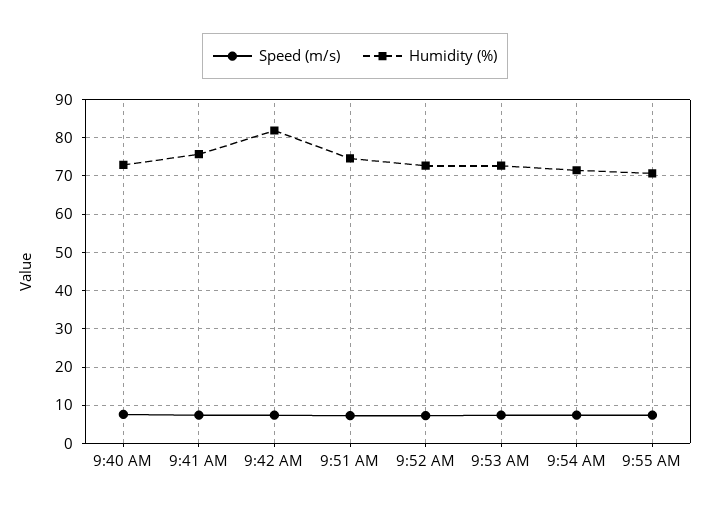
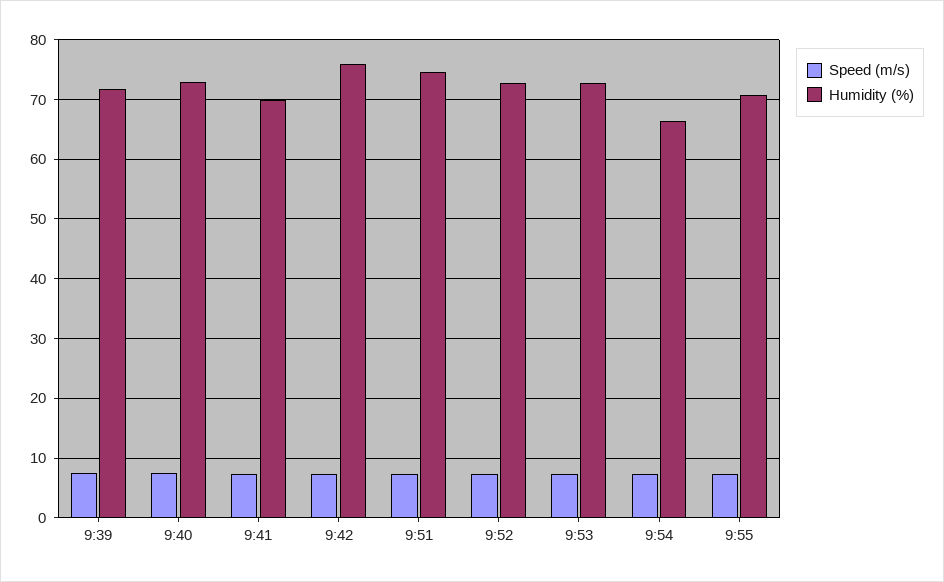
  {
    "Speed (m/s)": {
      "9:40 AM": 8,
      "9:41 AM": 8,
      "9:42 AM": 8,
      "9:51 AM": 8,
      "9:52 AM": 8,
      "9:53 AM": 8,
      "9:54 AM": 8,
-     "9:55 AM": 8
+     "9:55 AM": 8,
+     "9:39": 8
    },
    "Humidity (%)": {
      "9:40 AM": 72,
-     "9:41 AM": 76,
+     "9:41 AM": 70,
-     "9:42 AM": 82,
+     "9:42 AM": 76,
      "9:51 AM": 74,
      "9:52 AM": 72,
      "9:53 AM": 72,
-     "9:54 AM": 72,
+     "9:54 AM": 66,
-     "9:55 AM": 70
+     "9:55 AM": 70,
+     "9:39": 72
    }
  }

